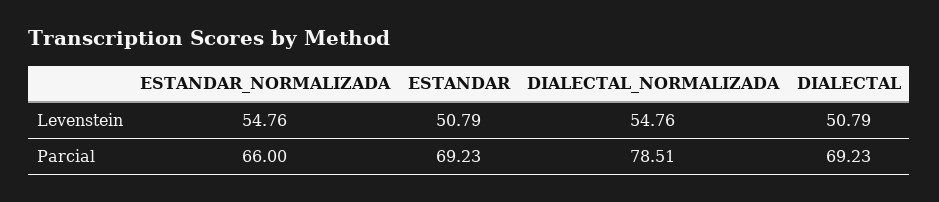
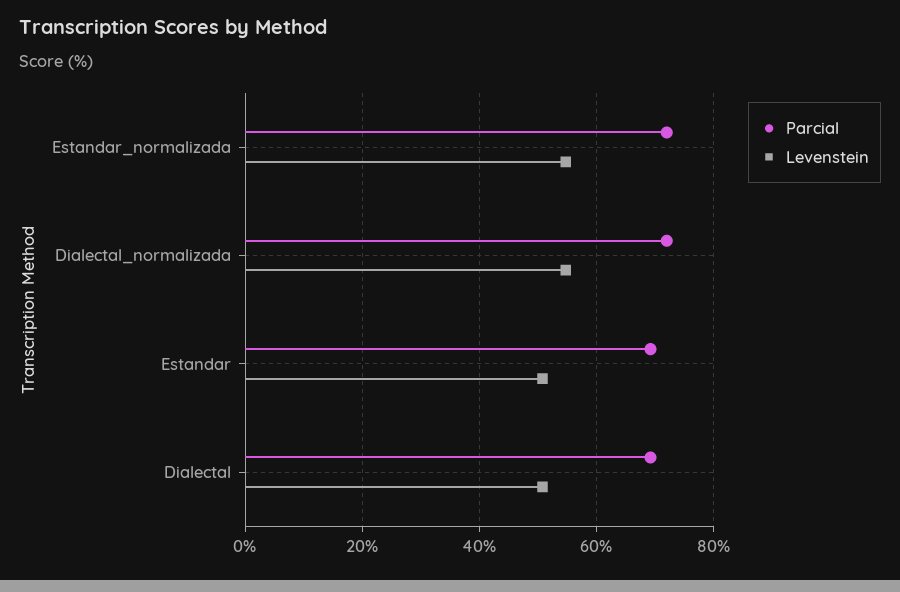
  {
    "Levenstein": {
      "ESTANDAR_NORMALIZADA": 54.76,
      "ESTANDAR": 50.79,
      "DIALECTAL_NORMALIZADA": 54.76,
      "DIALECTAL": 50.79
    },
    "Parcial": {
-     "ESTANDAR_NORMALIZADA": 66,
+     "ESTANDAR_NORMALIZADA": 72,
      "ESTANDAR": 69.23,
-     "DIALECTAL_NORMALIZADA": 78.51,
+     "DIALECTAL_NORMALIZADA": 72,
      "DIALECTAL": 69.23
    }
  }

